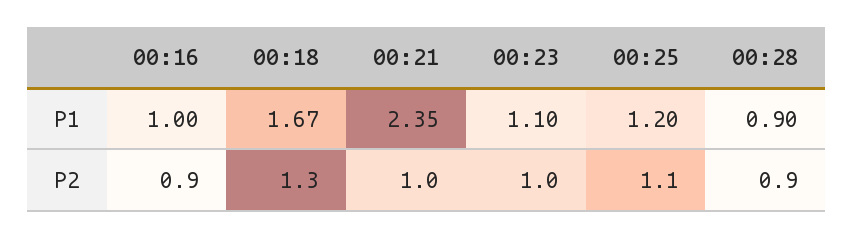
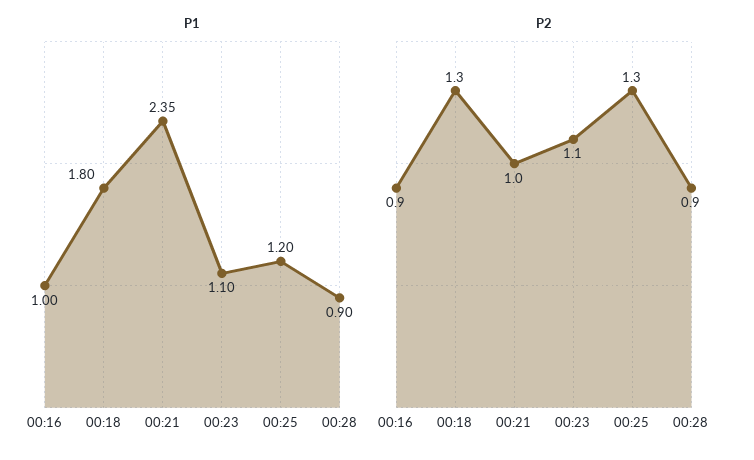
  {
    "P1": {
      "00:16": 1,
-     "00:18": 1.67,
+     "00:18": 1.8,
      "00:21": 2.35,
      "00:23": 1.1,
      "00:25": 1.2,
      "00:28": 0.9
    },
    "P2": {
      "00:16": 0.9,
      "00:18": 1.3,
      "00:21": 1,
-     "00:23": 1,
+     "00:23": 1.1,
-     "00:25": 1.1,
+     "00:25": 1.3,
      "00:28": 0.9
    }
  }

